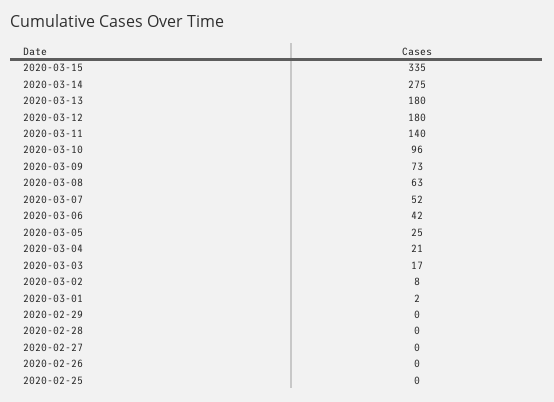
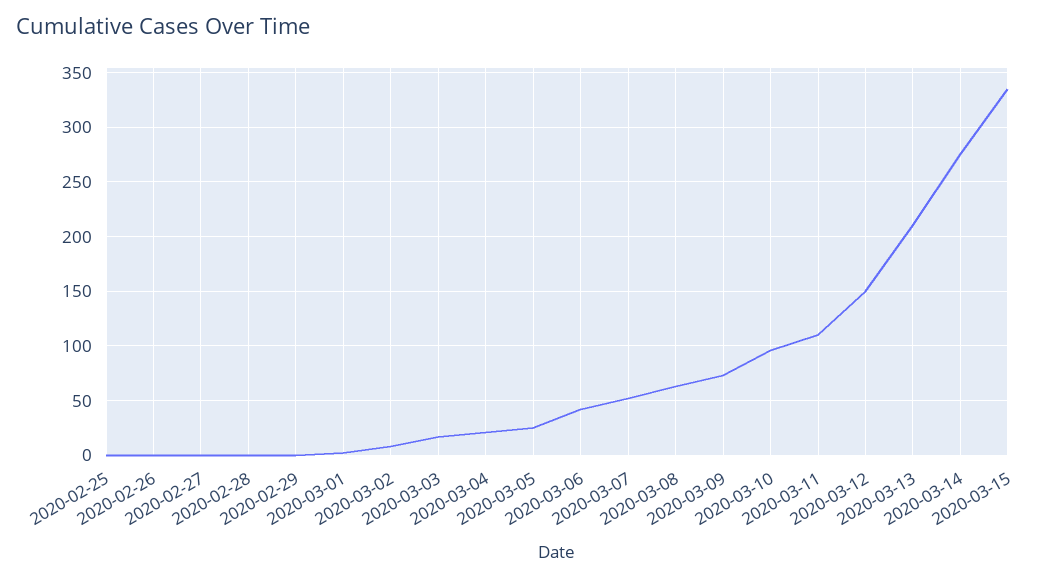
  {
    "2020-03-15": 335,
    "2020-03-14": 275,
-   "2020-03-13": 180,
+   "2020-03-13": 210,
-   "2020-03-12": 180,
+   "2020-03-12": 150,
-   "2020-03-11": 140,
+   "2020-03-11": 110,
    "2020-03-10": 96,
    "2020-03-09": 73,
    "2020-03-08": 63,
    "2020-03-07": 52,
    "2020-03-06": 42,
    "2020-03-05": 25,
    "2020-03-04": 21,
    "2020-03-03": 17,
    "2020-03-02": 8,
    "2020-03-01": 2,
    "2020-02-29": 0,
    "2020-02-28": 0,
    "2020-02-27": 0,
    "2020-02-26": 0,
    "2020-02-25": 0
  }

